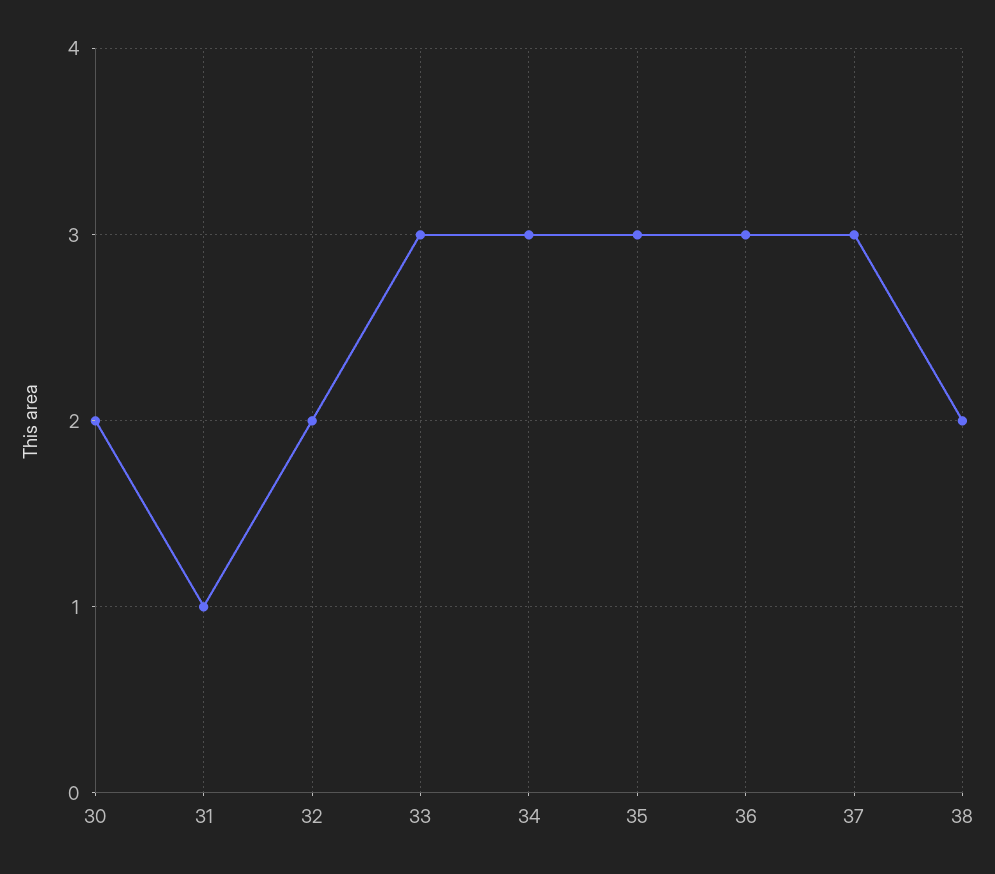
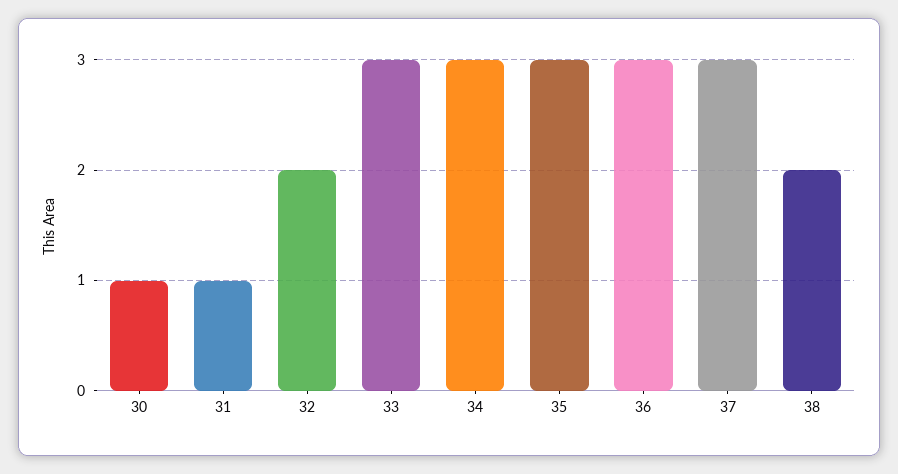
  {
-   "30": 2,
+   "30": 1,
    "31": 1,
    "32": 2,
    "33": 3,
    "34": 3,
    "35": 3,
    "36": 3,
    "37": 3,
    "38": 2
  }

